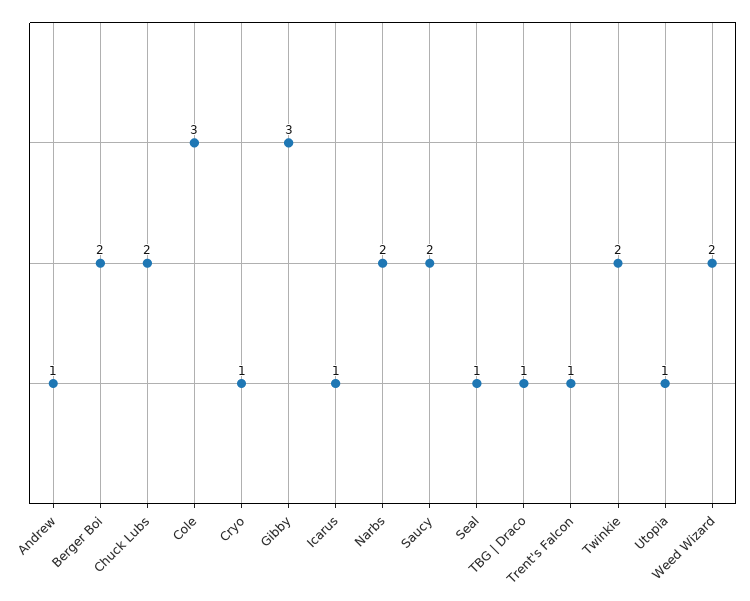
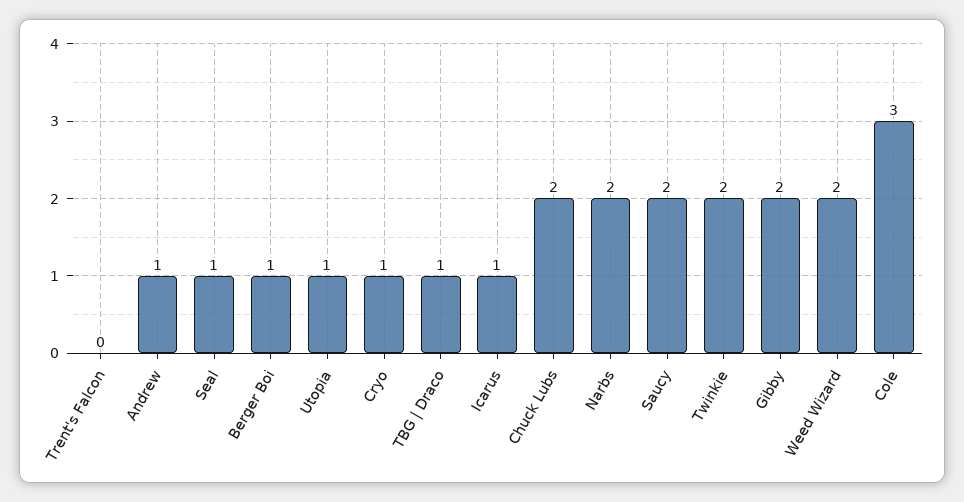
  {
    "Andrew": 1,
-   "Berger Boi": 2,
+   "Berger Boi": 1,
    "Chuck Lubs": 2,
    "Cole": 3,
    "Cryo": 1,
-   "Gibby": 3,
+   "Gibby": 2,
    "Icarus": 1,
    "Narbs": 2,
    "Saucy": 2,
    "Seal": 1,
    "TBG | Draco": 1,
-   "Trent's Falcon": 1,
+   "Trent's Falcon": 0,
    "Twinkie": 2,
    "Utopia": 1,
    "Weed Wizard": 2
  }

